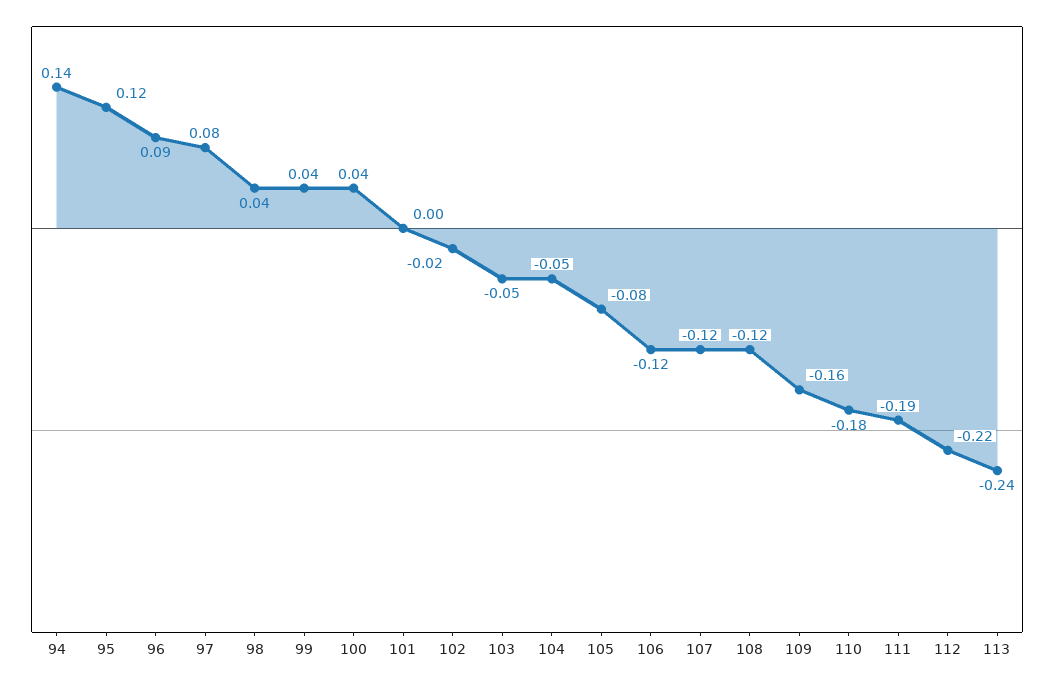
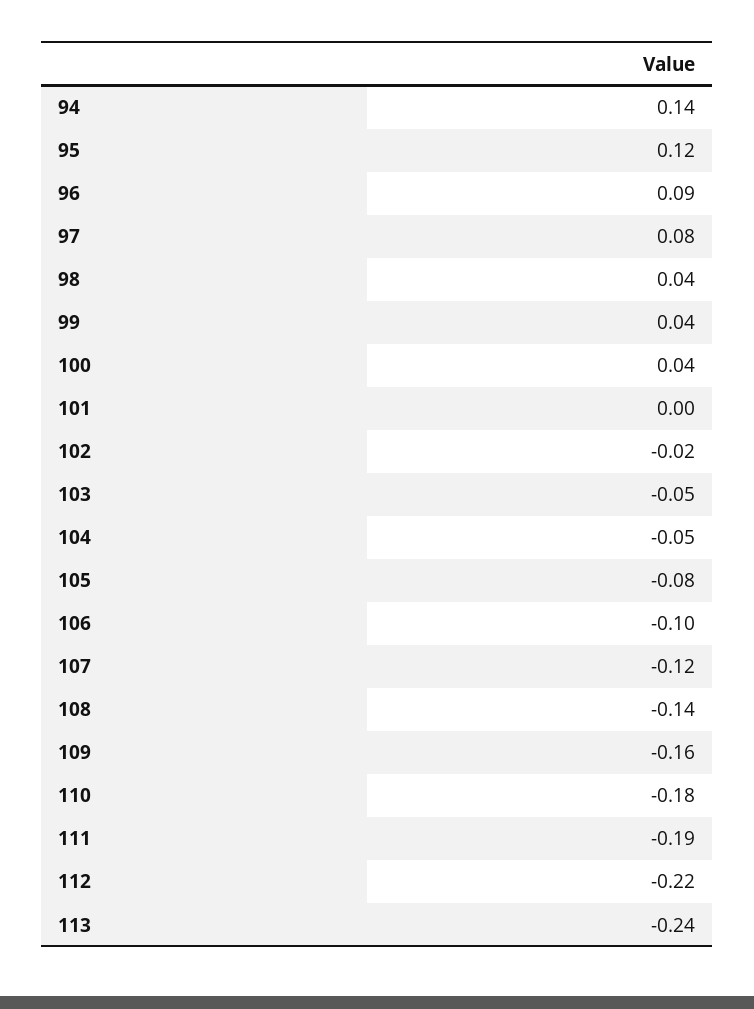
  {
    "94": 0.14,
    "95": 0.12,
    "96": 0.09,
    "97": 0.08,
    "98": 0.04,
    "99": 0.04,
    "100": 0.04,
    "101": 0,
    "102": -0.02,
    "103": -0.05,
    "104": -0.05,
    "105": -0.08,
-   "106": -0.12,
+   "106": -0.1,
    "107": -0.12,
-   "108": -0.12,
+   "108": -0.14,
    "109": -0.16,
    "110": -0.18,
    "111": -0.19,
    "112": -0.22,
    "113": -0.24
  }

